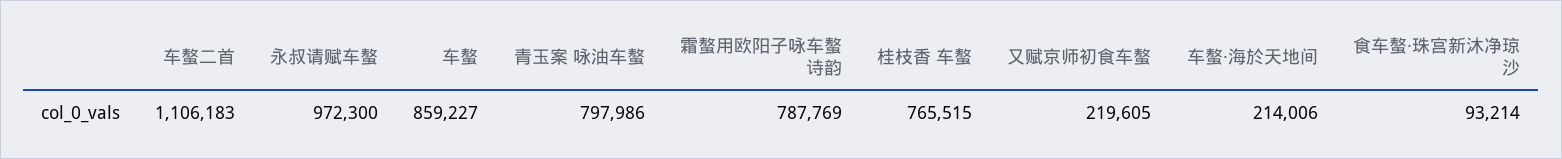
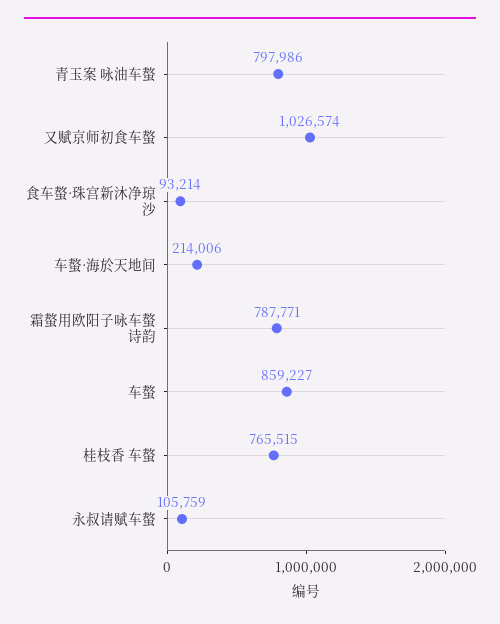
  {
-   "车螯二首": 1106183,
-   "永叔请赋车螯": 972300,
+   "永叔请赋车螯": 105759,
    "车螯": 859227,
    "青玉案 咏油车螯": 797986,
-   "霜螯用欧阳子咏车螯诗韵": 787769,
+   "霜螯用欧阳子咏车螯诗韵": 787771,
    "桂枝香 车螯": 765515,
-   "又赋京师初食车螯": 219605,
+   "又赋京师初食车螯": 1026574,
    "车螯·海於天地间": 214006,
    "食车螯·珠宫新沐净琼沙": 93214
  }

